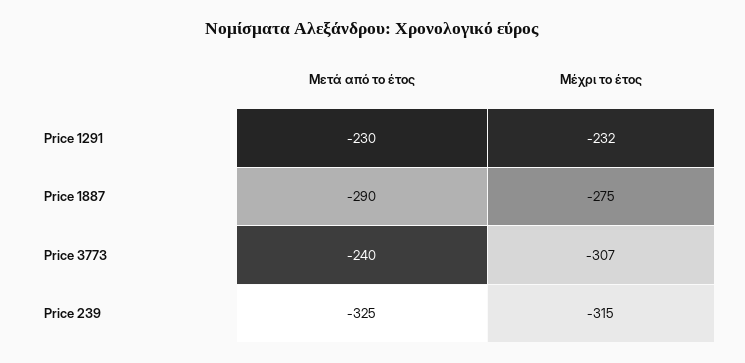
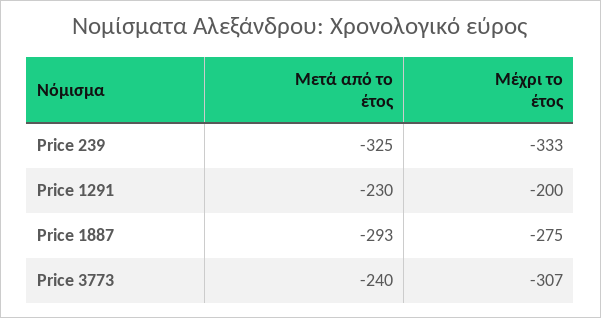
  {
    "Μετά από το έτος": {
      "Price 1291": -230,
-     "Price 1887": -290,
+     "Price 1887": -293,
      "Price 3773": -240,
      "Price 239": -325
    },
    "Μέχρι το έτος": {
-     "Price 1291": -232,
+     "Price 1291": -200,
      "Price 1887": -275,
      "Price 3773": -307,
-     "Price 239": -315
+     "Price 239": -333
    }
  }

